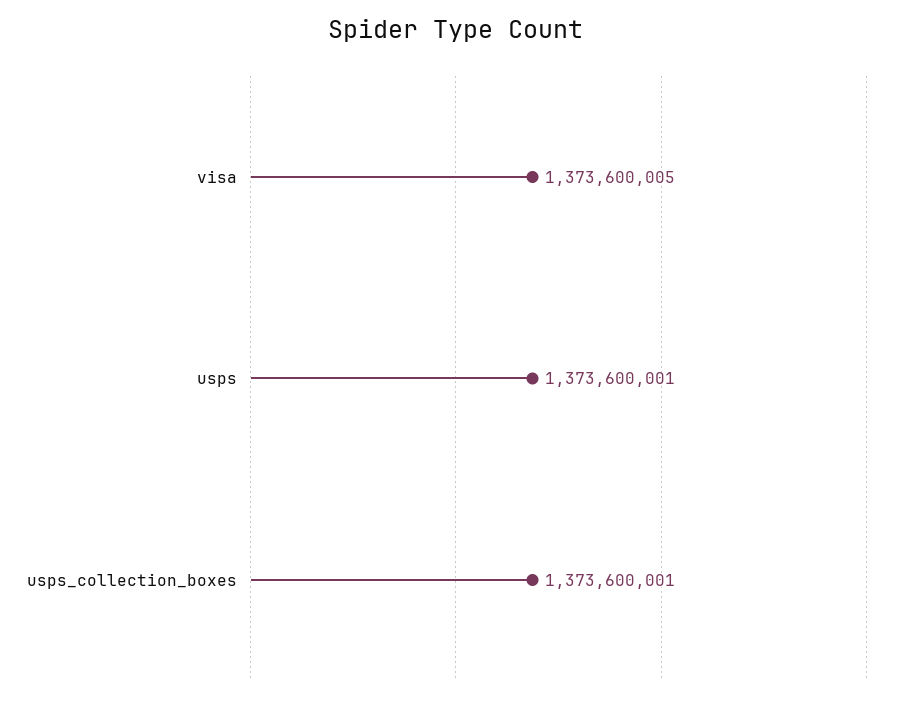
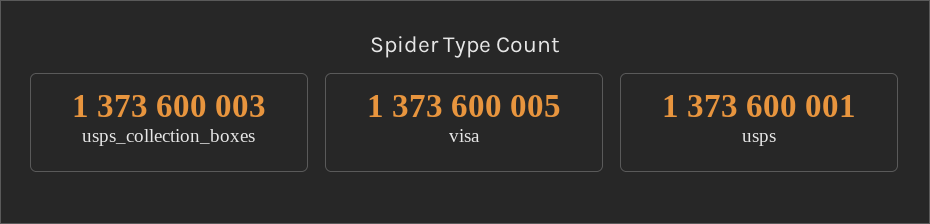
  {
    "visa": 1373600005,
    "usps": 1373600001,
-   "usps_collection_boxes": 1373600001
+   "usps_collection_boxes": 1373600003
  }

